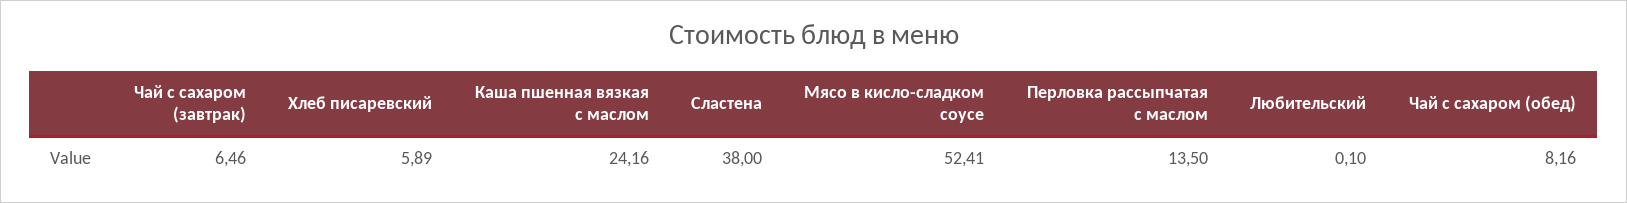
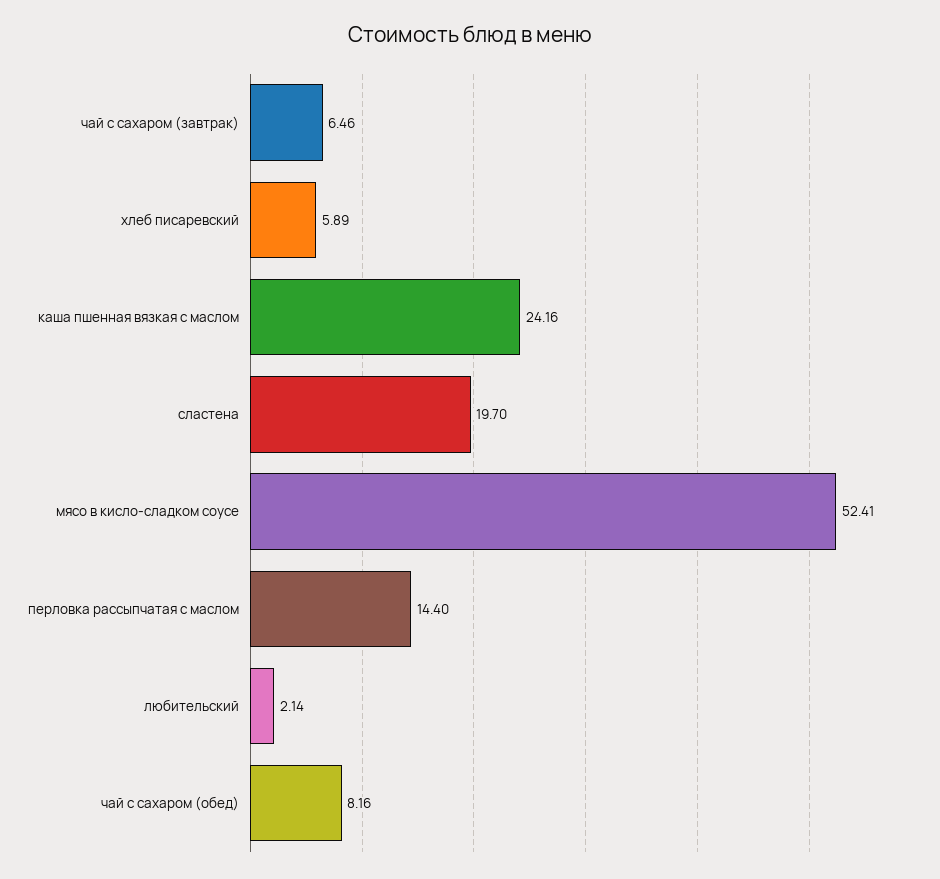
  {
    "Чай с сахаром (завтрак)": 6.46,
    "Хлеб писаревский": 5.89,
    "Каша пшенная вязкая с маслом": 24.16,
-   "Сластена": 38,
+   "Сластена": 19.7,
    "Мясо в кисло-сладком соусе": 52.41,
-   "Перловка рассыпчатая с маслом": 13.5,
+   "Перловка рассыпчатая с маслом": 14.4,
-   "Любительский": 0.1,
+   "Любительский": 2.14,
    "Чай с сахаром (обед)": 8.16
  }

